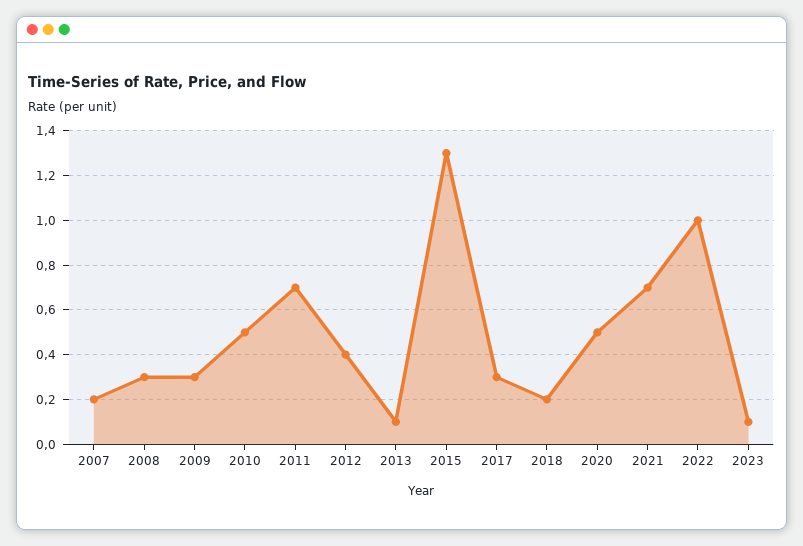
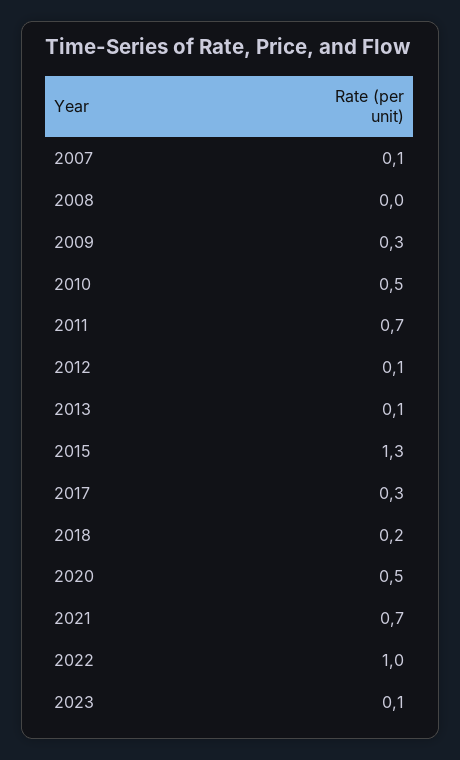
  {
-   "2007": 0.2,
+   "2007": 0.1,
-   "2008": 0.3,
+   "2008": 0,
    "2009": 0.3,
    "2010": 0.5,
    "2011": 0.7,
-   "2012": 0.4,
+   "2012": 0.1,
    "2013": 0.1,
    "2015": 1.3,
    "2017": 0.3,
    "2018": 0.2,
    "2020": 0.5,
    "2021": 0.7,
    "2022": 1,
    "2023": 0.1
  }

